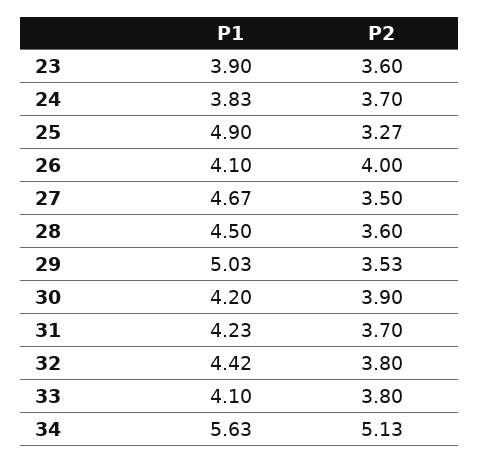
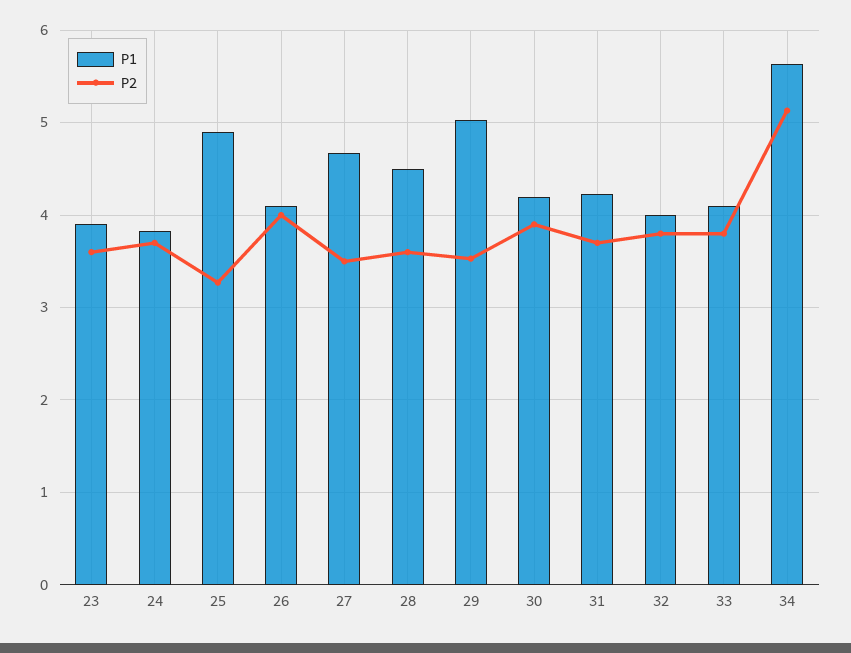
  {
    "P1": {
      "23": 3.9,
      "24": 3.83,
      "25": 4.9,
      "26": 4.1,
      "27": 4.67,
      "28": 4.5,
      "29": 5.03,
      "30": 4.2,
      "31": 4.23,
-     "32": 4.42,
+     "32": 4,
      "33": 4.1,
      "34": 5.63
    },
    "P2": {
      "23": 3.6,
      "24": 3.7,
      "25": 3.27,
      "26": 4,
      "27": 3.5,
      "28": 3.6,
      "29": 3.53,
      "30": 3.9,
      "31": 3.7,
      "32": 3.8,
      "33": 3.8,
      "34": 5.13
    }
  }

